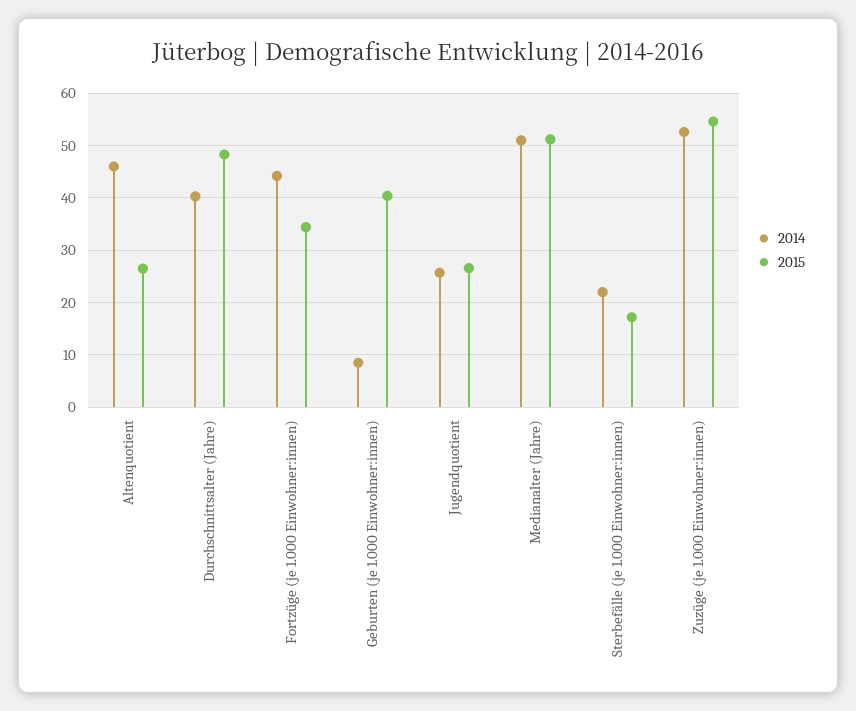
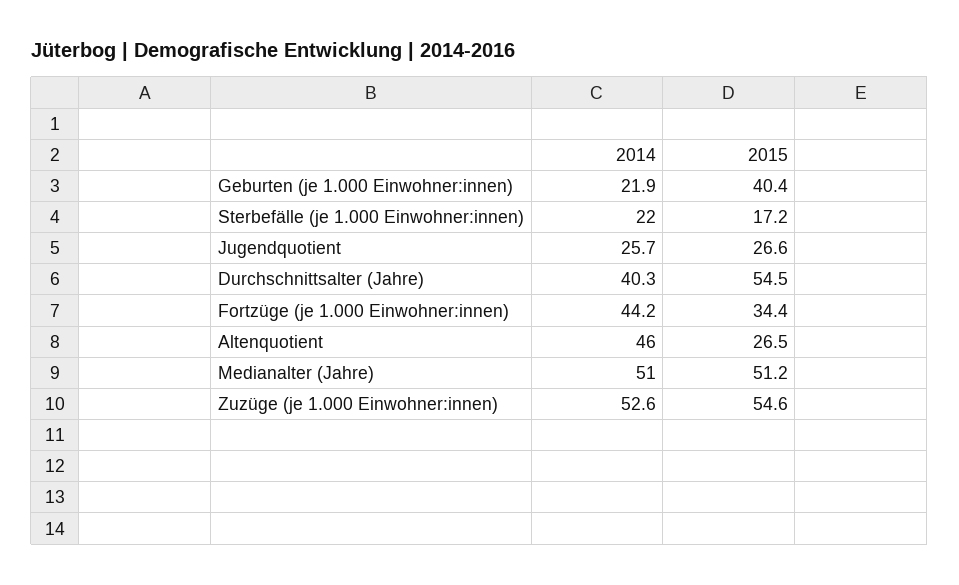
  {
    "2014": {
      "Altenquotient": 46,
      "Durchschnittsalter (Jahre)": 40.3,
      "Fortzüge (je 1.000 Einwohner:innen)": 44.2,
-     "Geburten (je 1.000 Einwohner:innen)": 8,
+     "Geburten (je 1.000 Einwohner:innen)": 21.9,
      "Jugendquotient": 25.7,
      "Medianalter (Jahre)": 51,
      "Sterbefälle (je 1.000 Einwohner:innen)": 22,
      "Zuzüge (je 1.000 Einwohner:innen)": 52.6
    },
    "2015": {
      "Altenquotient": 26.5,
-     "Durchschnittsalter (Jahre)": 48,
+     "Durchschnittsalter (Jahre)": 54.5,
      "Fortzüge (je 1.000 Einwohner:innen)": 34.4,
      "Geburten (je 1.000 Einwohner:innen)": 40.4,
      "Jugendquotient": 26.6,
      "Medianalter (Jahre)": 51.2,
      "Sterbefälle (je 1.000 Einwohner:innen)": 17.2,
      "Zuzüge (je 1.000 Einwohner:innen)": 54.6
    }
  }

